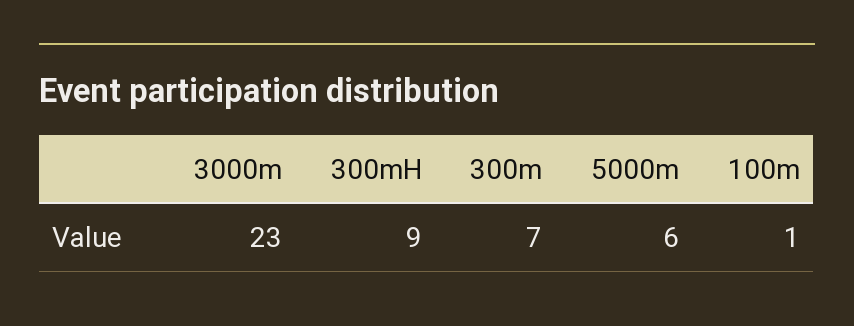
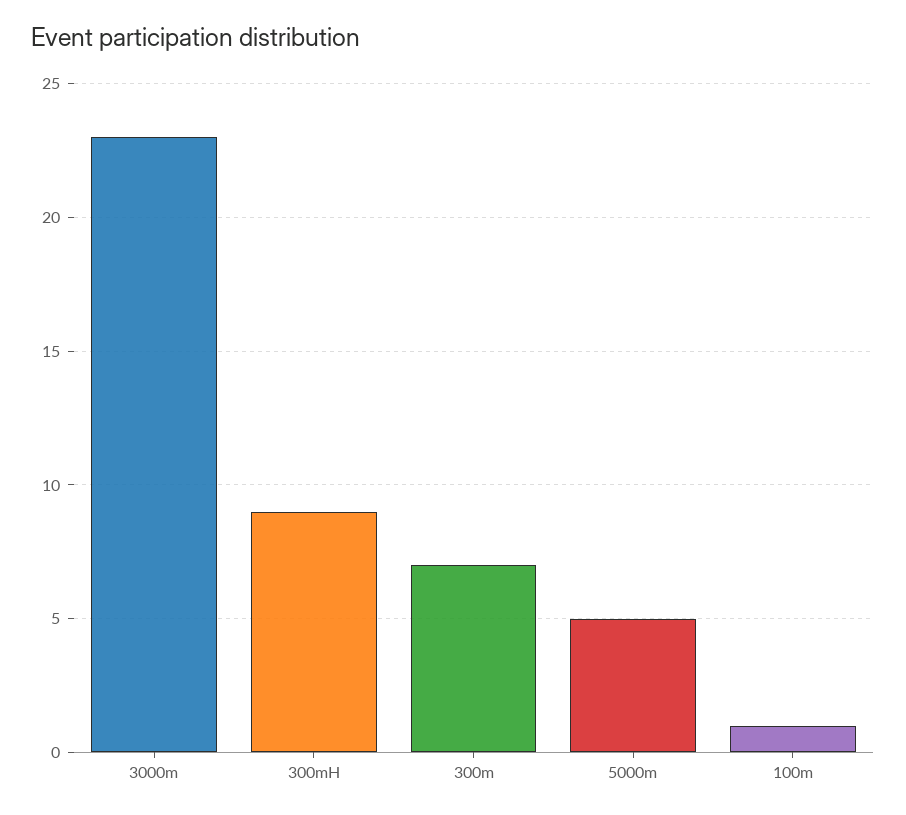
  {
    "3000m": 23,
    "300mH": 9,
    "300m": 7,
-   "5000m": 6,
+   "5000m": 5,
    "100m": 1
  }

